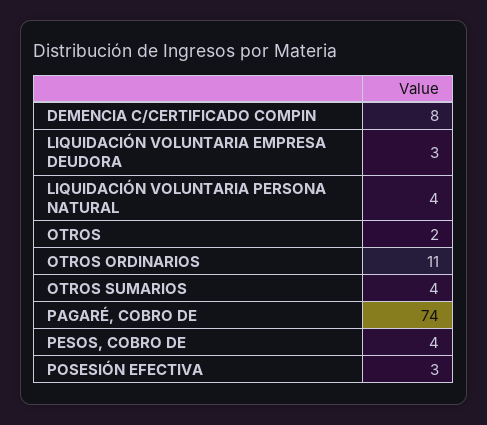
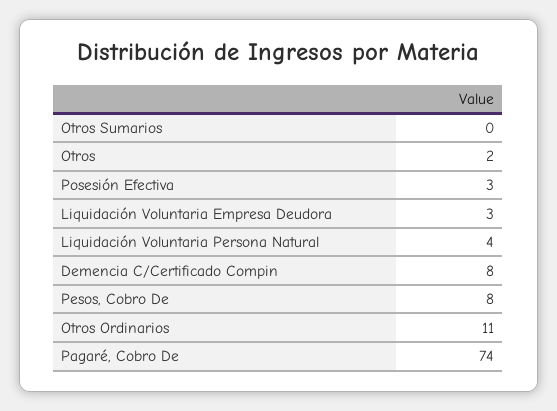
  {
    "DEMENCIA C/CERTIFICADO COMPIN": 8,
    "LIQUIDACIÓN VOLUNTARIA EMPRESA DEUDORA": 3,
    "LIQUIDACIÓN VOLUNTARIA PERSONA NATURAL": 4,
    "OTROS": 2,
    "OTROS ORDINARIOS": 11,
-   "OTROS SUMARIOS": 4,
+   "OTROS SUMARIOS": 0,
    "PAGARÉ, COBRO DE": 74,
-   "PESOS, COBRO DE": 4,
+   "PESOS, COBRO DE": 8,
    "POSESIÓN EFECTIVA": 3
  }

